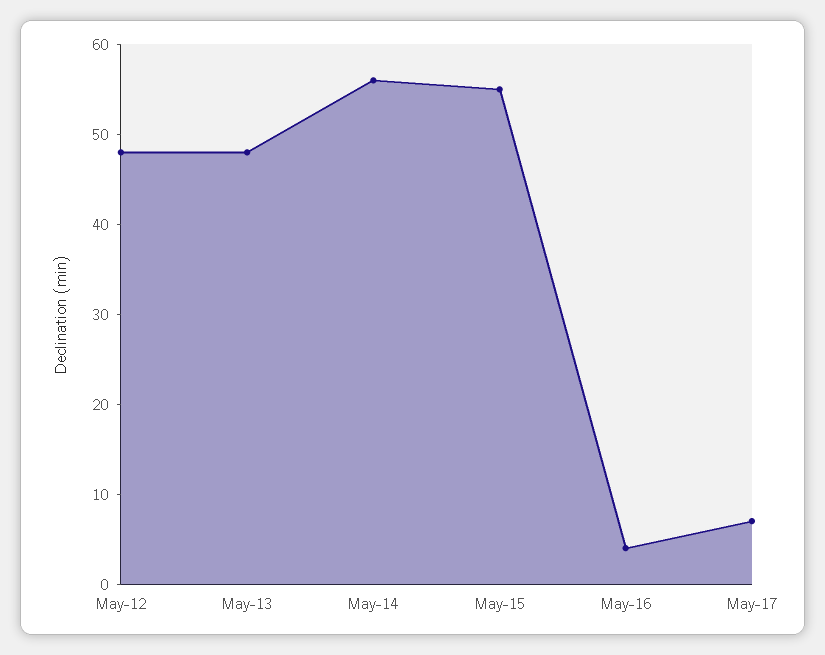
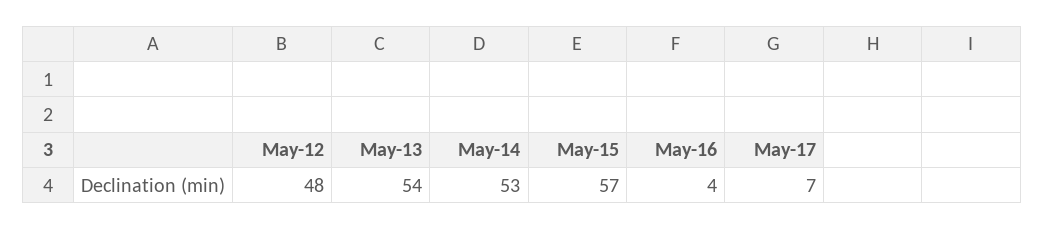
  {
    "May-12": 48,
-   "May-13": 48,
+   "May-13": 54,
-   "May-14": 56,
+   "May-14": 53,
-   "May-15": 55,
+   "May-15": 57,
    "May-16": 4,
    "May-17": 7
  }

